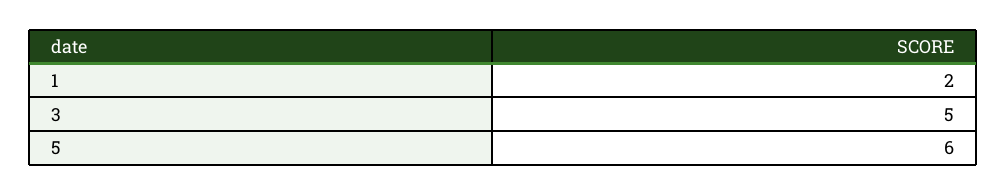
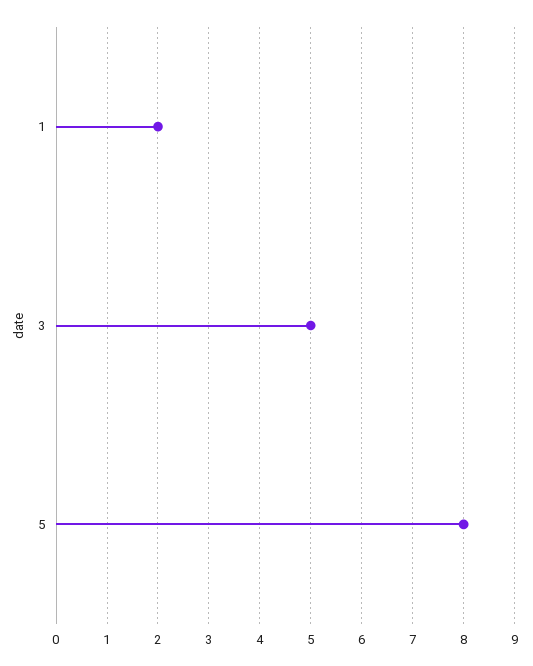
  {
    "1": 2,
    "3": 5,
-   "5": 6
+   "5": 8
  }

